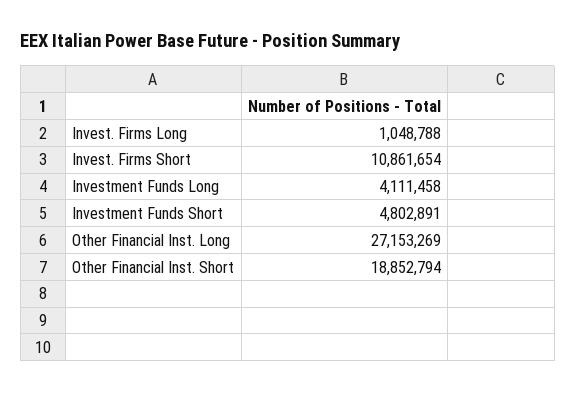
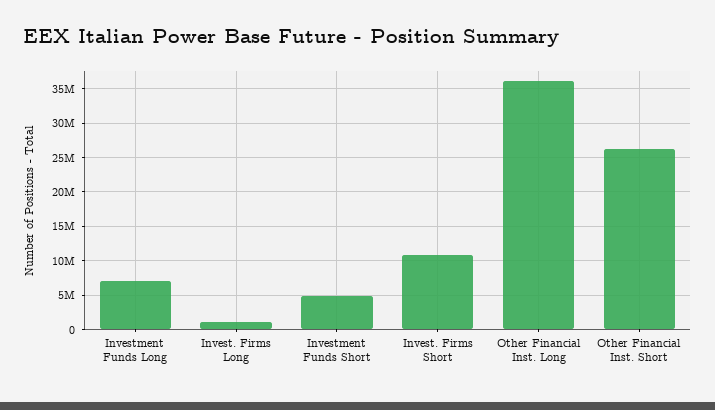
  {
    "Invest. Firms Long": 1048788,
    "Invest. Firms Short": 10861654,
-   "Investment Funds Long": 4111458,
+   "Investment Funds Long": 7000000,
    "Investment Funds Short": 4802891,
-   "Other Financial Inst. Long": 27153269,
+   "Other Financial Inst. Long": 36000000,
-   "Other Financial Inst. Short": 18852794
+   "Other Financial Inst. Short": 26000000
  }

